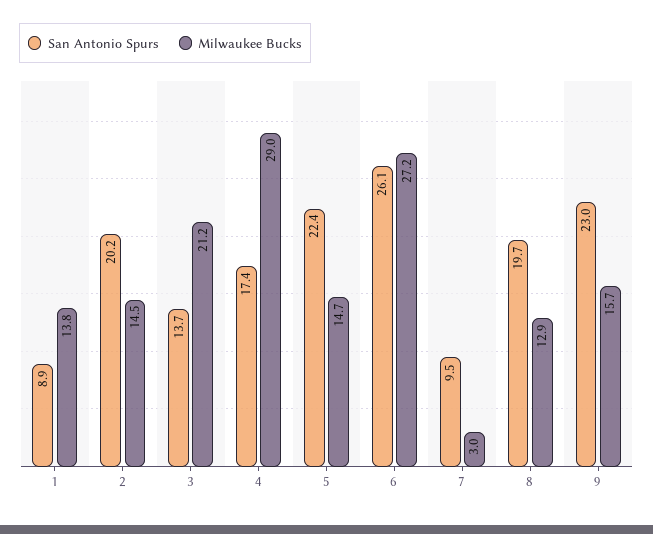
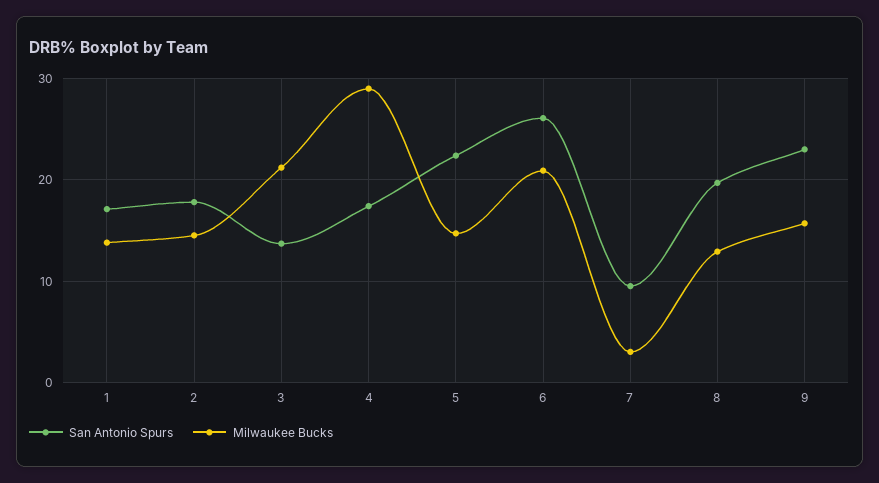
  {
    "San Antonio Spurs": {
-     "1": 8.9,
+     "1": 17,
-     "2": 20.2,
+     "2": 18,
      "3": 13.7,
      "4": 17.4,
      "5": 22.4,
      "6": 26.1,
      "7": 9.5,
      "8": 19.7,
      "9": 23
    },
    "Milwaukee Bucks": {
      "1": 13.8,
      "2": 14.5,
      "3": 21.2,
      "4": 29,
      "5": 14.7,
-     "6": 27.2,
+     "6": 21,
      "7": 3,
      "8": 12.9,
      "9": 15.7
    }
  }

